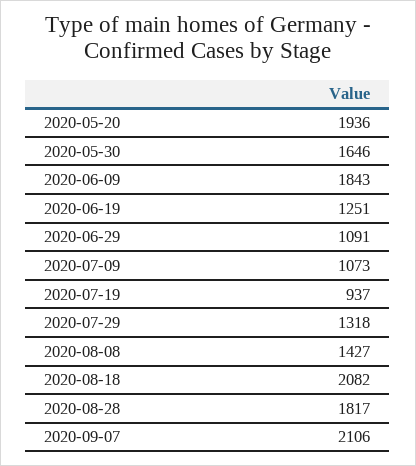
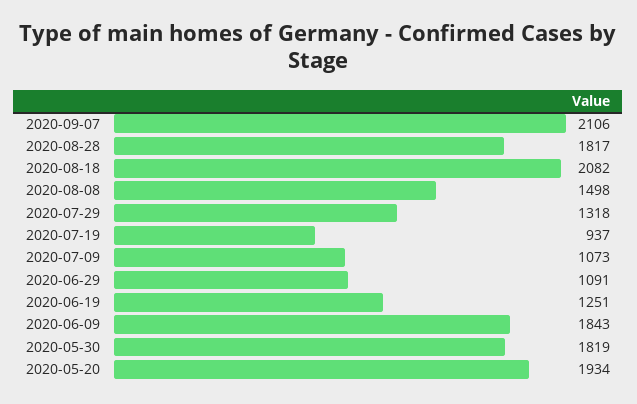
  {
-   "2020-05-20": 1936,
+   "2020-05-20": 1934,
-   "2020-05-30": 1646,
+   "2020-05-30": 1819,
    "2020-06-09": 1843,
    "2020-06-19": 1251,
    "2020-06-29": 1091,
    "2020-07-09": 1073,
    "2020-07-19": 937,
    "2020-07-29": 1318,
-   "2020-08-08": 1427,
+   "2020-08-08": 1498,
    "2020-08-18": 2082,
    "2020-08-28": 1817,
    "2020-09-07": 2106
  }

